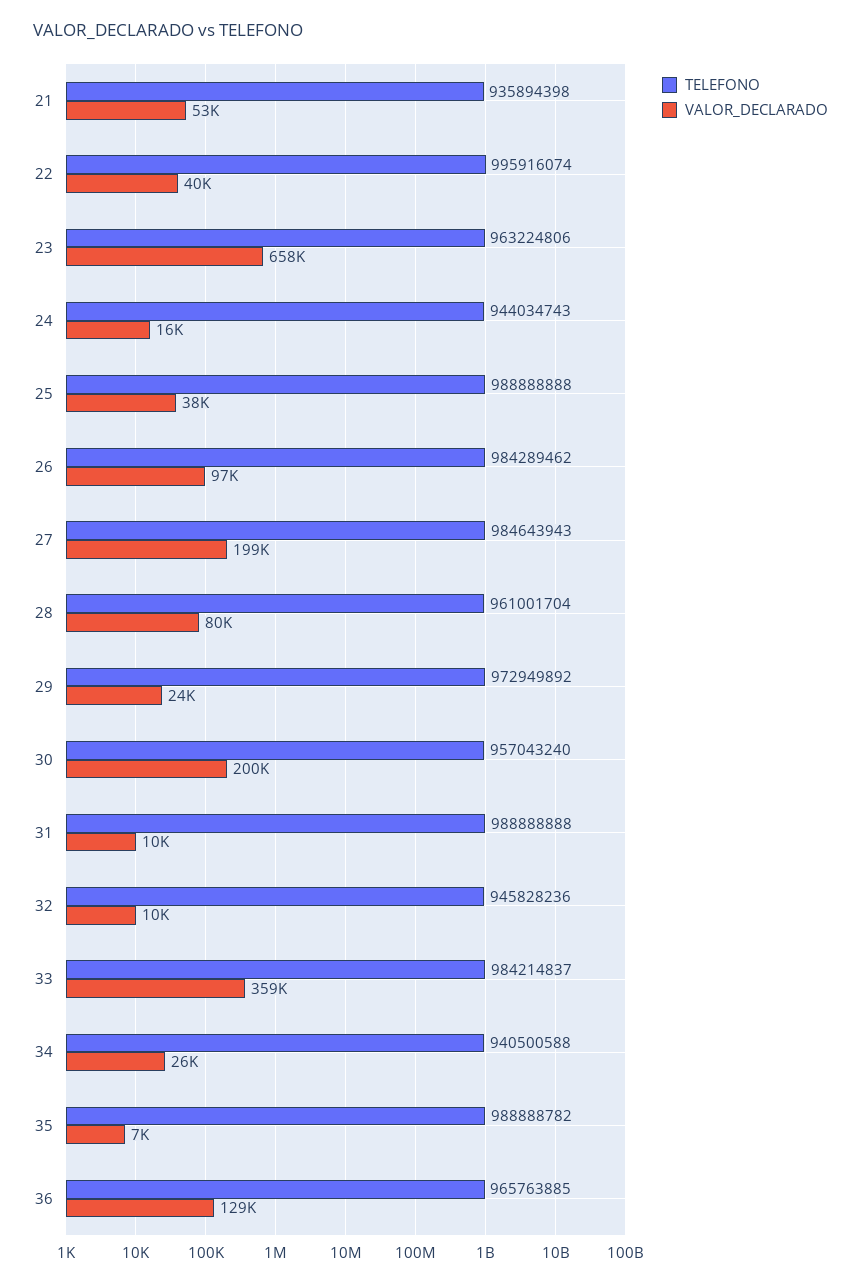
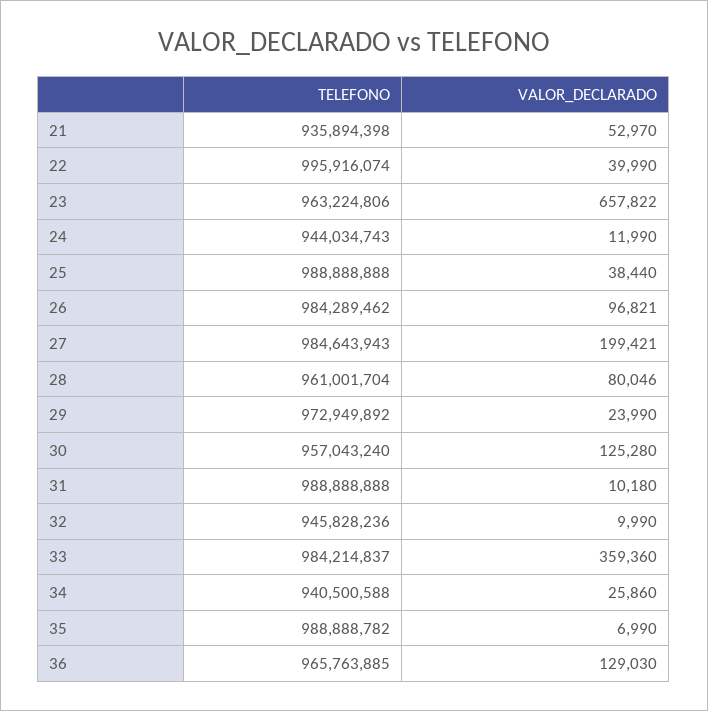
  {
    "TELEFONO": {
      "21": 935894398,
      "22": 995916074,
      "23": 963224806,
      "24": 944034743,
      "25": 988888888,
      "26": 984289462,
      "27": 984643943,
      "28": 961001704,
      "29": 972949892,
      "30": 957043240,
      "31": 988888888,
      "32": 945828236,
      "33": 984214837,
      "34": 940500588,
      "35": 988888782,
      "36": 965763885
    },
    "VALOR_DECLARADO": {
      "21": 52970,
      "22": 39990,
      "23": 657822,
-     "24": 16000,
+     "24": 11990,
      "25": 38440,
      "26": 96821,
      "27": 199421,
      "28": 80046,
      "29": 23990,
-     "30": 200000,
+     "30": 125280,
      "31": 10180,
      "32": 9990,
      "33": 359360,
      "34": 25860,
      "35": 6990,
      "36": 129030
    }
  }

